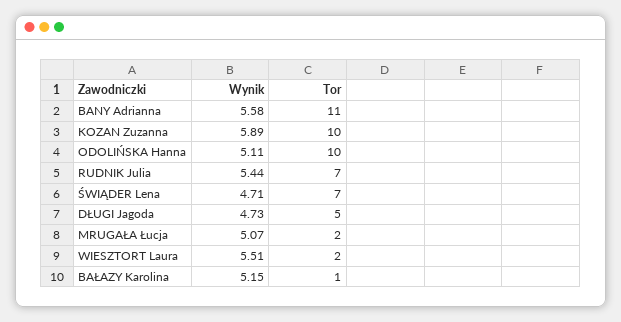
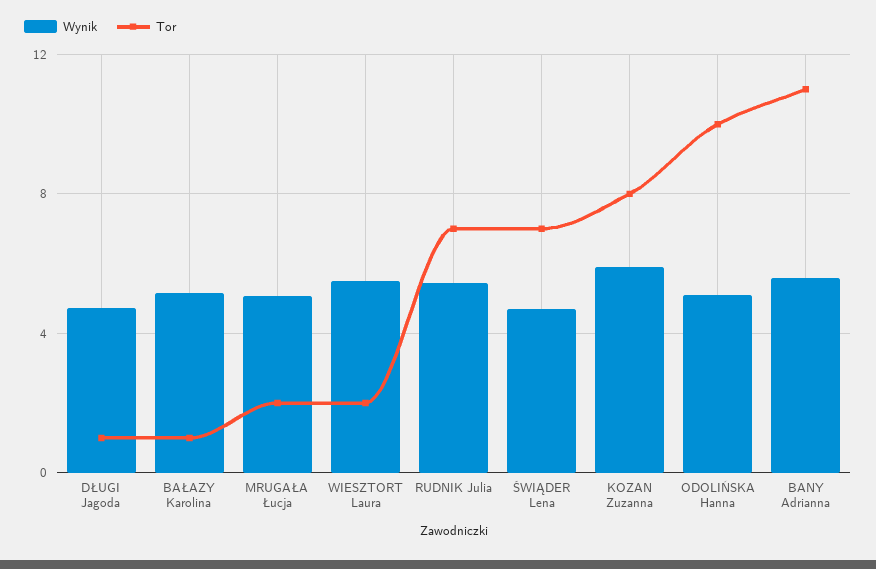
  {
    "Wynik": {
      "BANY Adrianna": 5.58,
      "KOZAN Zuzanna": 5.89,
      "ODOLIŃSKA Hanna": 5.11,
      "RUDNIK Julia": 5.44,
      "ŚWIĄDER Lena": 4.71,
      "DŁUGI Jagoda": 4.73,
      "MRUGAŁA Łucja": 5.07,
      "WIESZTORT Laura": 5.51,
      "BAŁAZY Karolina": 5.15
    },
    "Tor": {
      "BANY Adrianna": 11,
-     "KOZAN Zuzanna": 10,
+     "KOZAN Zuzanna": 8,
      "ODOLIŃSKA Hanna": 10,
      "RUDNIK Julia": 7,
      "ŚWIĄDER Lena": 7,
-     "DŁUGI Jagoda": 5,
+     "DŁUGI Jagoda": 1,
      "MRUGAŁA Łucja": 2,
      "WIESZTORT Laura": 2,
      "BAŁAZY Karolina": 1
    }
  }

